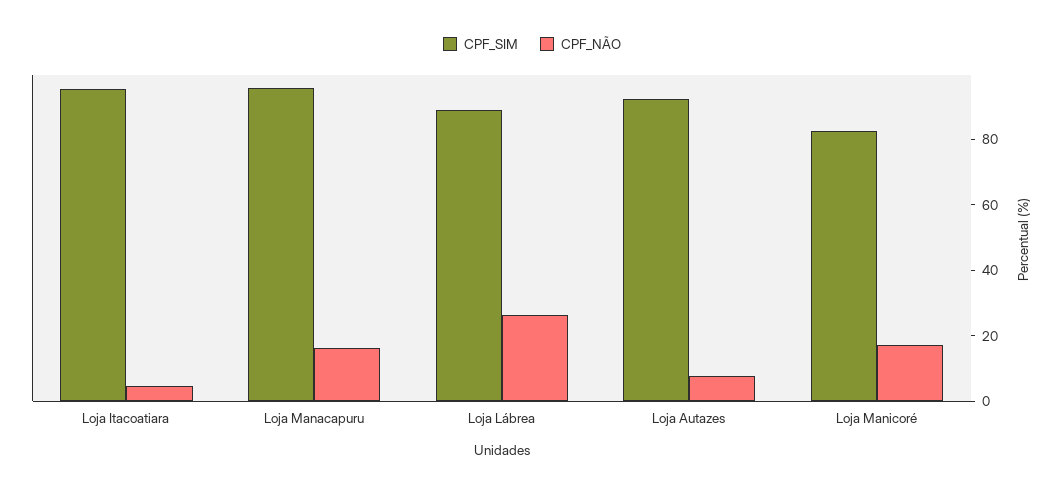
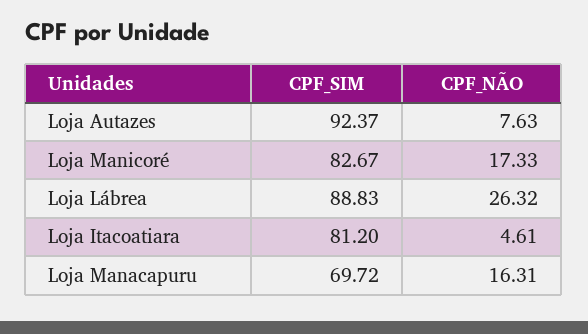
  {
    "CPF_SIM": {
-     "Loja Itacoatiara": 95,
+     "Loja Itacoatiara": 81.2,
-     "Loja Manacapuru": 95,
+     "Loja Manacapuru": 69.72,
      "Loja Lábrea": 88.83,
      "Loja Autazes": 92.37,
      "Loja Manicoré": 82.67
    },
    "CPF_NÃO": {
      "Loja Itacoatiara": 4.61,
      "Loja Manacapuru": 16.31,
      "Loja Lábrea": 26.32,
      "Loja Autazes": 7.63,
      "Loja Manicoré": 17.33
    }
  }

